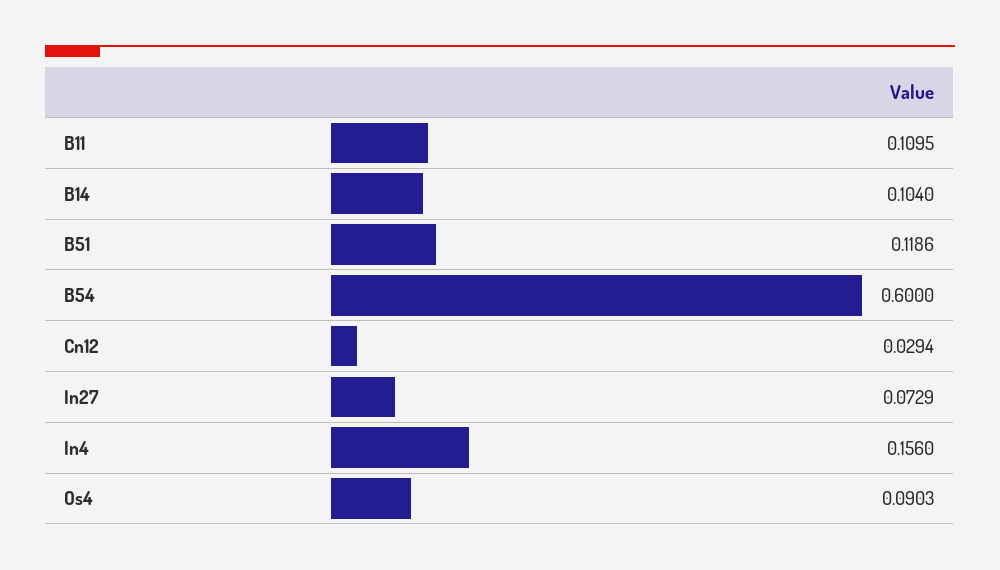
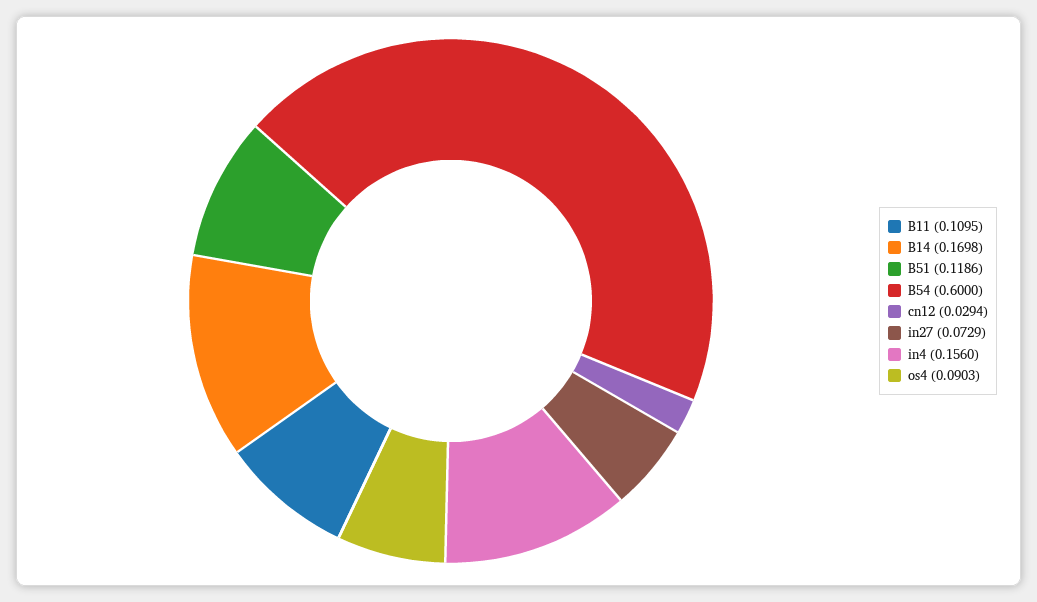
  {
    "B11": 0.1095,
-   "B14": 0.104,
+   "B14": 0.1698,
    "B51": 0.1186,
    "B54": 0.6,
    "Cn12": 0.0294,
    "In27": 0.0729,
    "In4": 0.156,
    "Os4": 0.0903
  }

